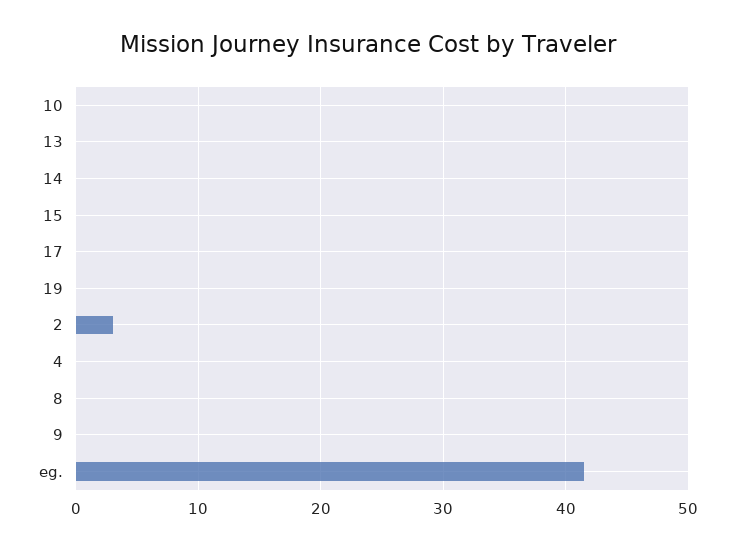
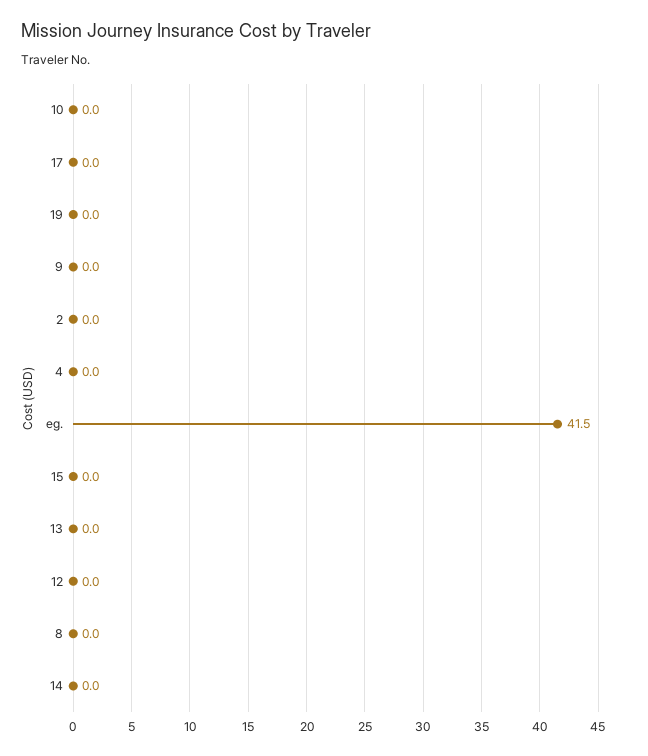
  {
    "10": 0,
    "13": 0,
    "14": 0,
    "15": 0,
    "17": 0,
    "19": 0,
-   "2": 3,
+   "2": 0,
    "4": 0,
    "8": 0,
    "9": 0,
-   "eg.": 41.5
+   "eg.": 41.5,
+   "12": 0
  }

